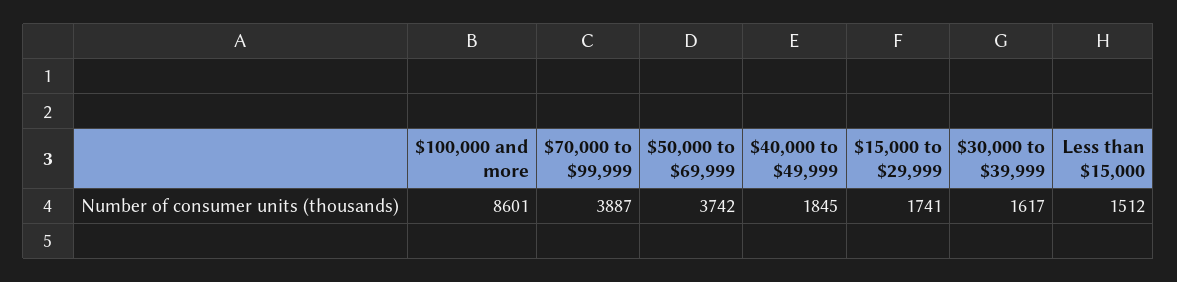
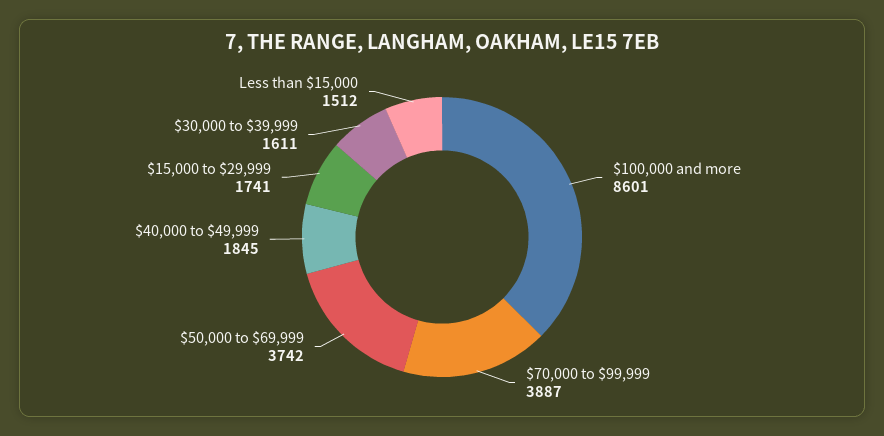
  {
    "$100,000 and more": 8601,
    "$70,000 to $99,999": 3887,
    "$50,000 to $69,999": 3742,
    "$40,000 to $49,999": 1845,
    "$15,000 to $29,999": 1741,
-   "$30,000 to $39,999": 1617,
+   "$30,000 to $39,999": 1611,
    "Less than $15,000": 1512
  }

